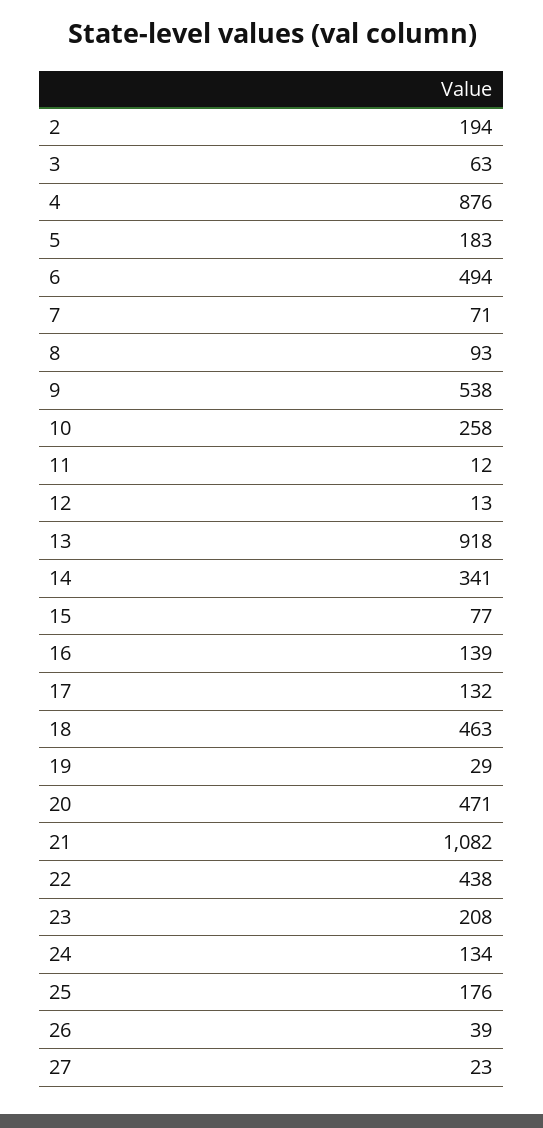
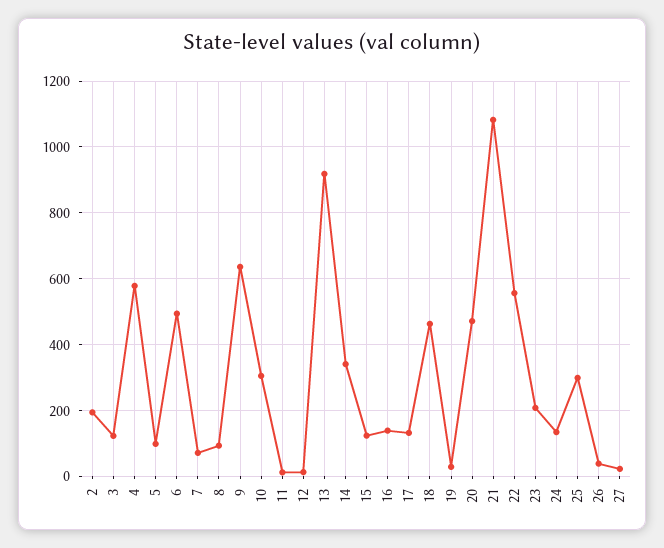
  {
    "2": 194,
-   "3": 63,
+   "3": 120,
-   "4": 876,
+   "4": 580,
-   "5": 183,
+   "5": 100,
    "6": 494,
    "7": 71,
    "8": 93,
-   "9": 538,
+   "9": 640,
-   "10": 258,
+   "10": 300,
    "11": 12,
    "12": 13,
    "13": 918,
    "14": 341,
-   "15": 77,
+   "15": 120,
    "16": 139,
    "17": 132,
    "18": 463,
    "19": 29,
    "20": 471,
    "21": 1082,
-   "22": 438,
+   "22": 560,
    "23": 208,
    "24": 134,
-   "25": 176,
+   "25": 300,
    "26": 39,
    "27": 23
  }

